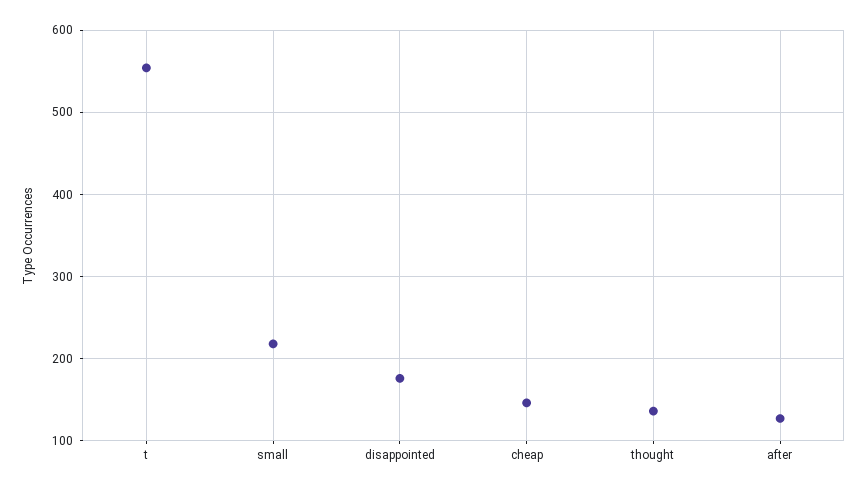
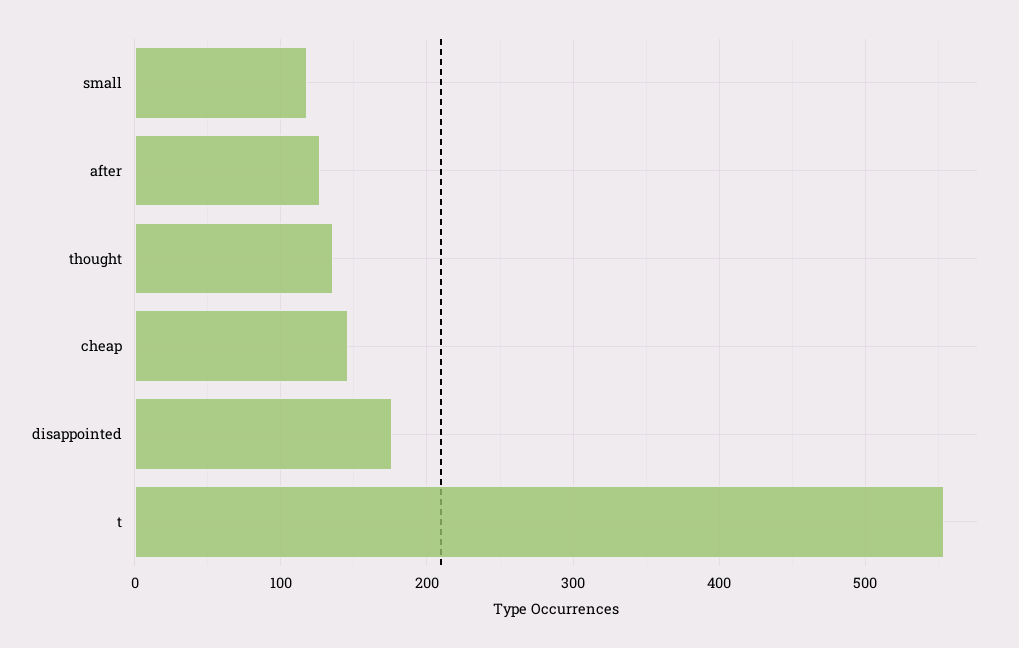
  {
    "t": 550,
-   "small": 220,
+   "small": 120,
    "disappointed": 180,
    "cheap": 150,
    "thought": 140,
    "after": 130
  }

